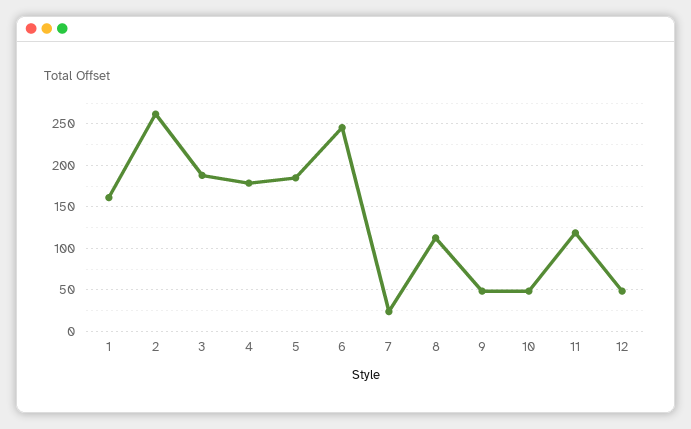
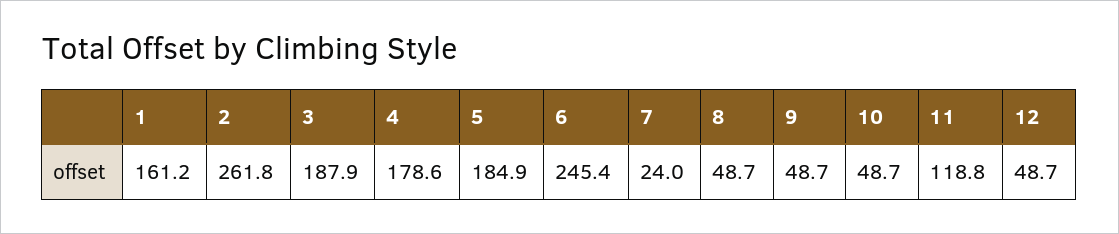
  {
    "1": 161.2,
    "2": 261.8,
    "3": 187.9,
    "4": 178.6,
    "5": 184.9,
    "6": 245.4,
    "7": 24,
-   "8": 110,
+   "8": 48.7,
    "9": 48.7,
    "10": 48.7,
    "11": 118.8,
    "12": 48.7
  }

